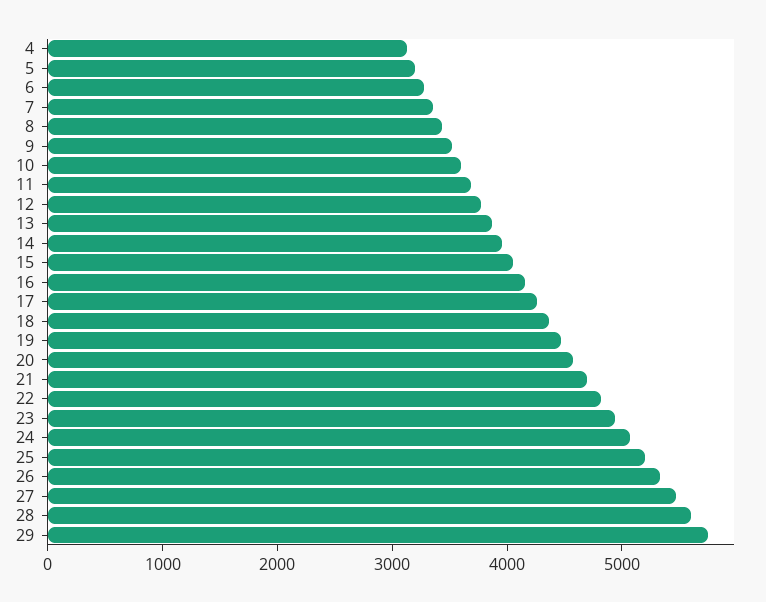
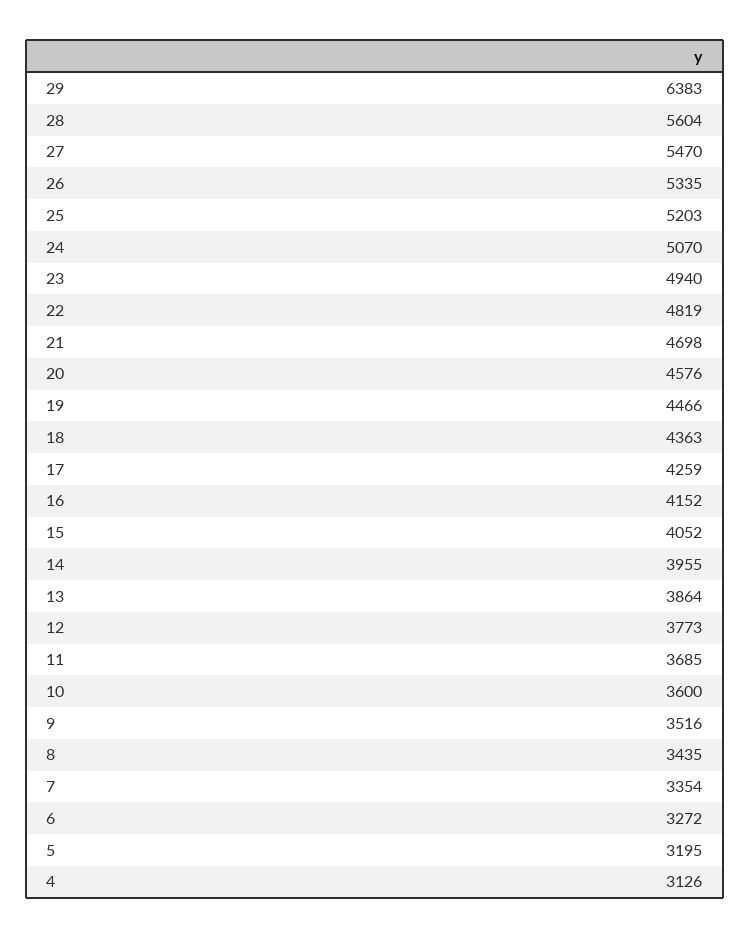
  {
    "4": 3126,
    "5": 3195,
    "6": 3272,
    "7": 3354,
    "8": 3435,
    "9": 3516,
    "10": 3600,
    "11": 3685,
    "12": 3773,
    "13": 3864,
    "14": 3955,
    "15": 4052,
    "16": 4152,
    "17": 4259,
    "18": 4363,
    "19": 4466,
    "20": 4576,
    "21": 4698,
    "22": 4819,
    "23": 4940,
    "24": 5070,
    "25": 5203,
    "26": 5335,
    "27": 5470,
    "28": 5604,
-   "29": 5800
+   "29": 6383
  }

